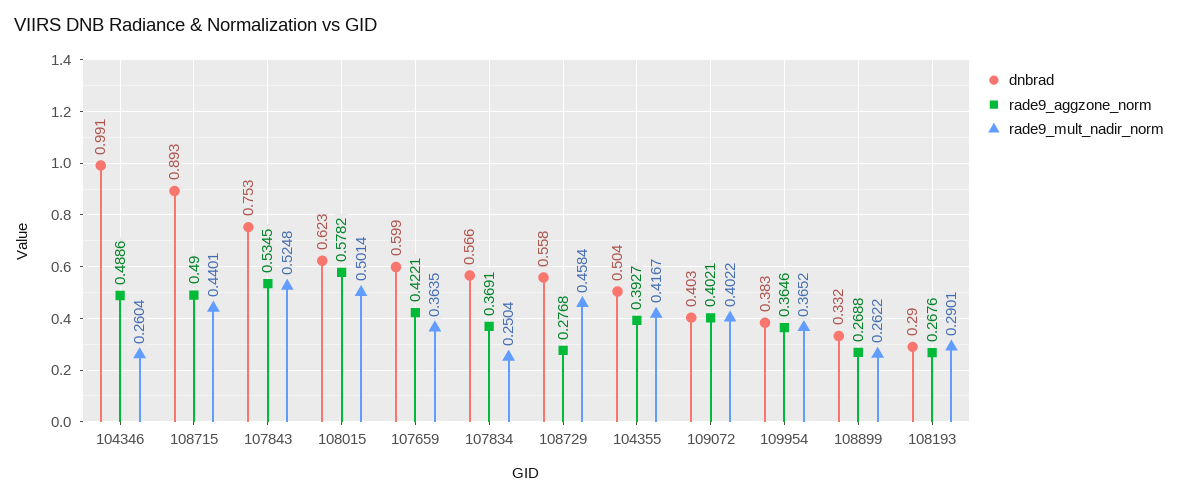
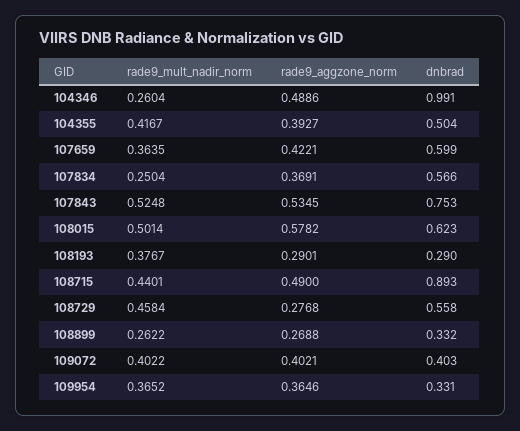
  {
    "dnbrad": {
      "104346": 0.991,
      "108715": 0.893,
      "107843": 0.753,
      "108015": 0.623,
      "107659": 0.599,
      "107834": 0.566,
      "108729": 0.558,
      "104355": 0.504,
      "109072": 0.403,
-     "109954": 0.383,
+     "109954": 0.331,
      "108899": 0.332,
      "108193": 0.29
    },
    "rade9_aggzone_norm": {
      "104346": 0.4886,
      "108715": 0.49,
      "107843": 0.5345,
      "108015": 0.5782,
      "107659": 0.4221,
      "107834": 0.3691,
      "108729": 0.2768,
      "104355": 0.3927,
      "109072": 0.4021,
      "109954": 0.3646,
      "108899": 0.2688,
-     "108193": 0.2676
+     "108193": 0.2901
    },
    "rade9_mult_nadir_norm": {
      "104346": 0.2604,
      "108715": 0.4401,
      "107843": 0.5248,
      "108015": 0.5014,
      "107659": 0.3635,
      "107834": 0.2504,
      "108729": 0.4584,
      "104355": 0.4167,
      "109072": 0.4022,
      "109954": 0.3652,
      "108899": 0.2622,
-     "108193": 0.2901
+     "108193": 0.3767
    }
  }

